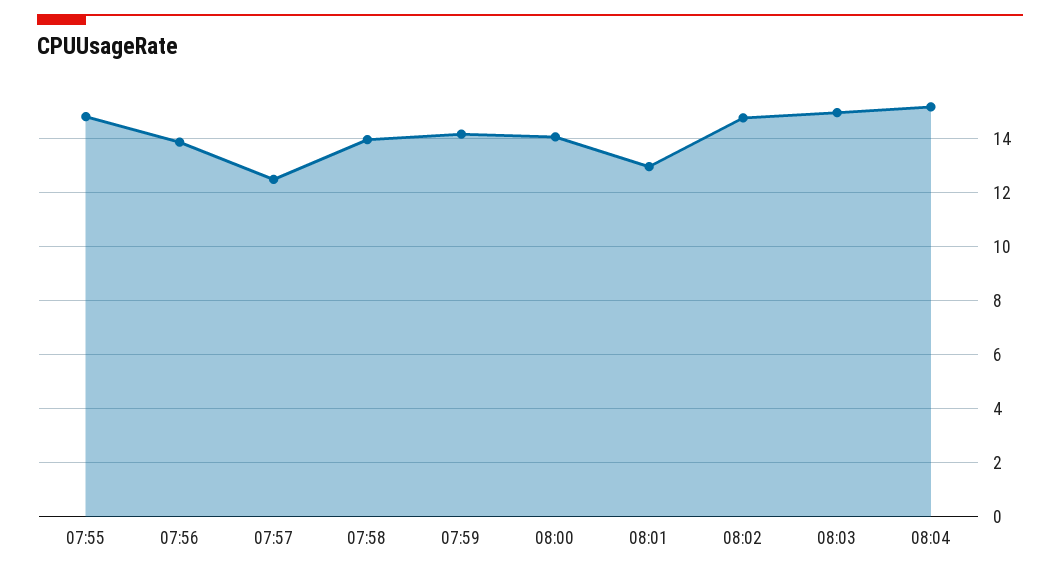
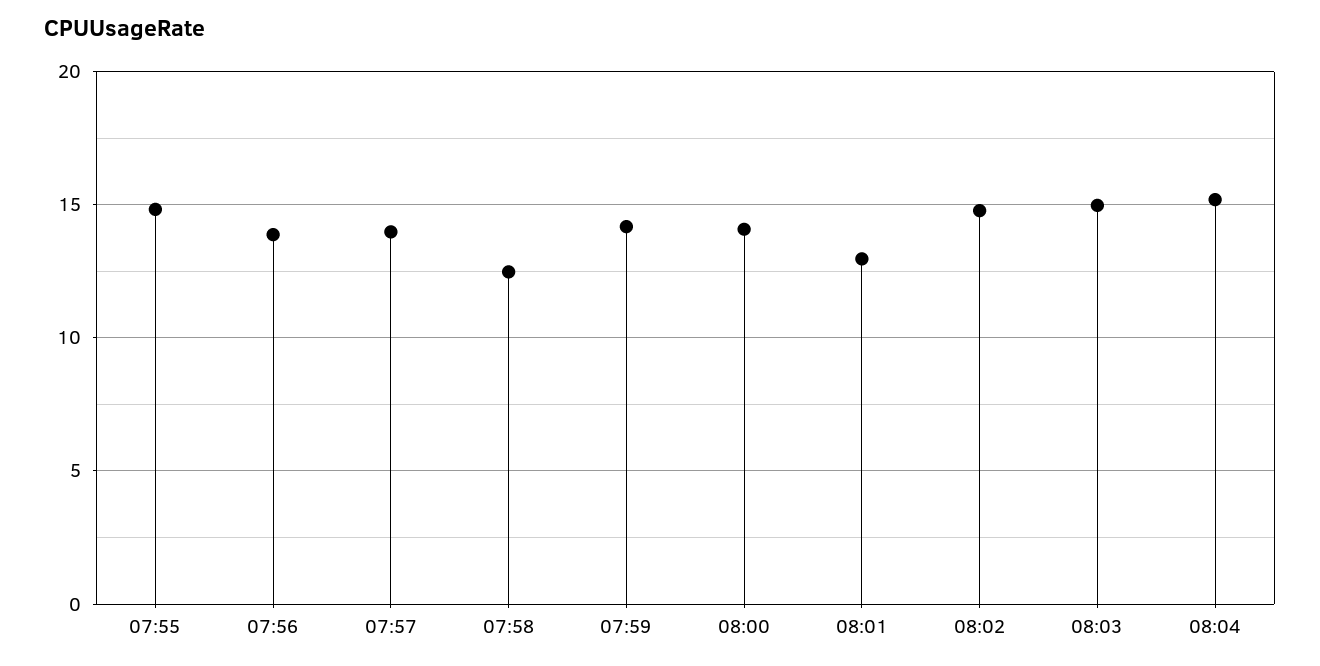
  {
    "07:55": 14.75,
    "07:56": 14,
-   "07:57": 12.5,
+   "07:57": 14,
-   "07:58": 14,
+   "07:58": 12.5,
    "07:59": 14.25,
    "08:00": 14,
    "08:01": 13,
    "08:02": 14.75,
    "08:03": 15,
    "08:04": 15.25
  }

